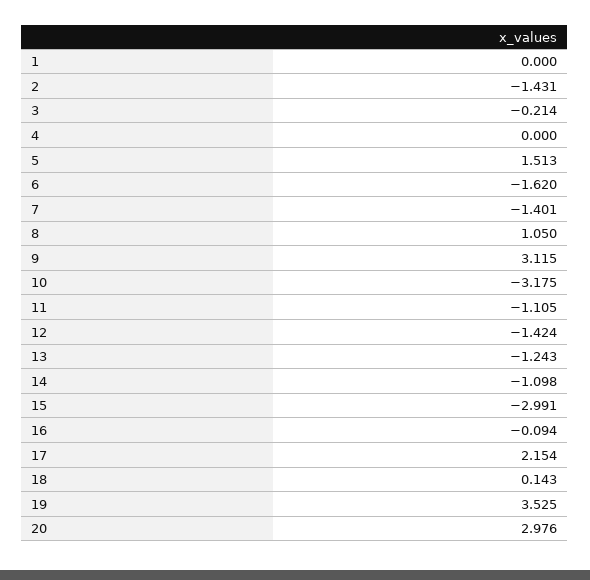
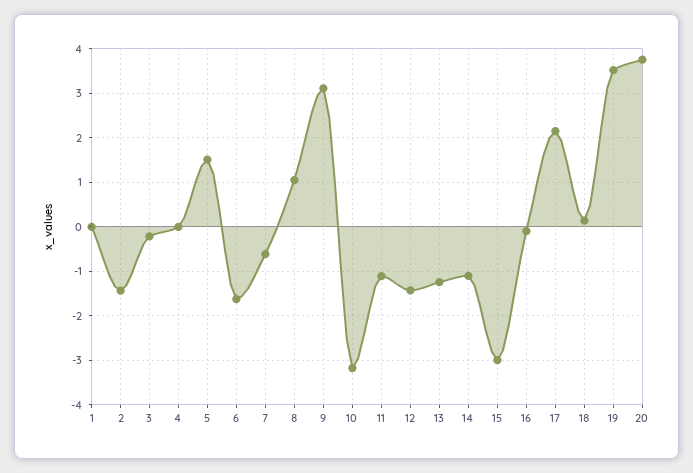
  {
    "1": 0,
    "2": -1.431,
    "3": -0.214,
    "4": 0,
    "5": 1.513,
    "6": -1.62,
-   "7": -1.401,
+   "7": -0.6,
    "8": 1.05,
    "9": 3.115,
    "10": -3.175,
    "11": -1.105,
    "12": -1.424,
    "13": -1.243,
    "14": -1.098,
    "15": -2.991,
    "16": -0.094,
    "17": 2.154,
    "18": 0.143,
    "19": 3.525,
-   "20": 2.976
+   "20": 3.8
  }

